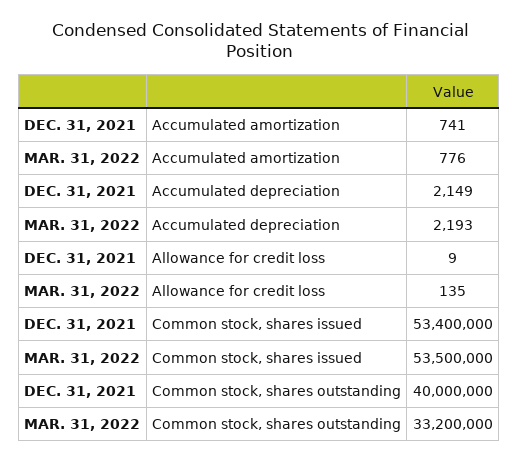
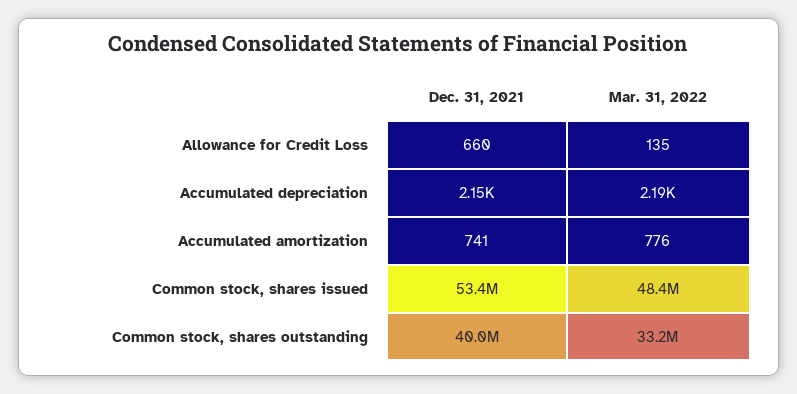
  {
    "DEC. 31, 2021": {
      "Accumulated amortization": 741,
      "Accumulated depreciation": 2149,
-     "Allowance for credit loss": 9,
+     "Allowance for credit loss": 660,
      "Common stock, shares issued": 53400000,
      "Common stock, shares outstanding": 40000000
    },
    "MAR. 31, 2022": {
      "Accumulated amortization": 776,
      "Accumulated depreciation": 2193,
      "Allowance for credit loss": 135,
-     "Common stock, shares issued": 53500000,
+     "Common stock, shares issued": 48400000,
      "Common stock, shares outstanding": 33200000
    }
  }

